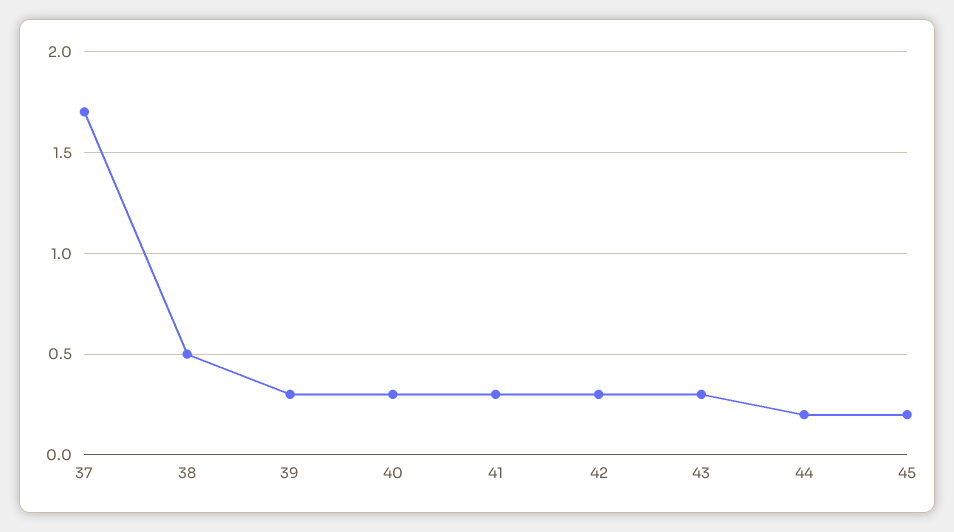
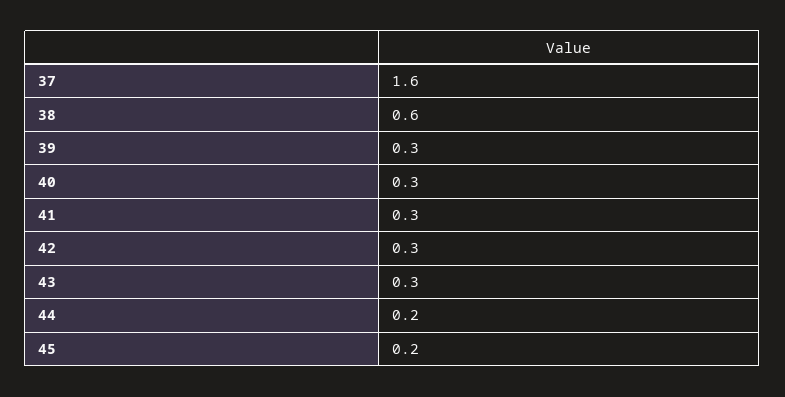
  {
-   "37": 1.7,
+   "37": 1.6,
-   "38": 0.5,
+   "38": 0.6,
    "39": 0.3,
    "40": 0.3,
    "41": 0.3,
    "42": 0.3,
    "43": 0.3,
    "44": 0.2,
    "45": 0.2
  }

